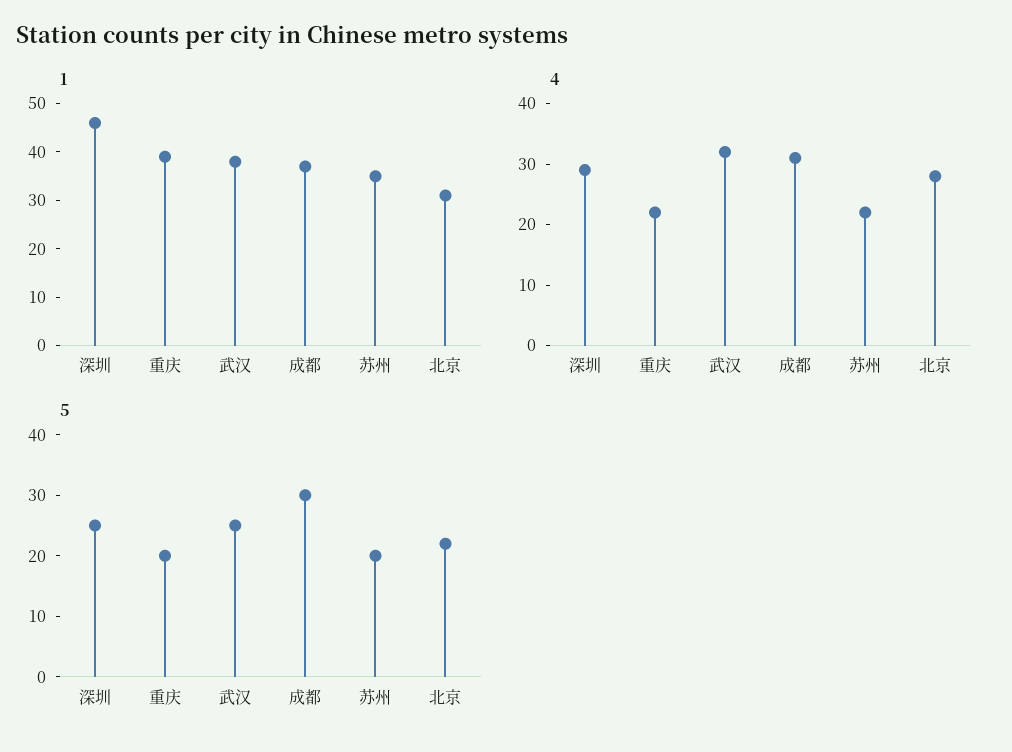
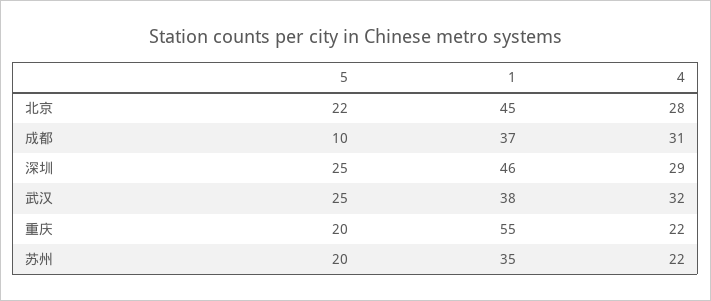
  {
    "1": {
      "深圳": 46,
-     "重庆": 40,
+     "重庆": 55,
      "武汉": 38,
      "成都": 37,
      "苏州": 35,
-     "北京": 30
+     "北京": 45
    },
    "4": {
      "深圳": 29,
      "重庆": 22,
      "武汉": 32,
      "成都": 31,
      "苏州": 22,
      "北京": 28
    },
    "5": {
      "深圳": 25,
      "重庆": 20,
      "武汉": 25,
-     "成都": 30,
+     "成都": 10,
      "苏州": 20,
      "北京": 22
    }
  }

